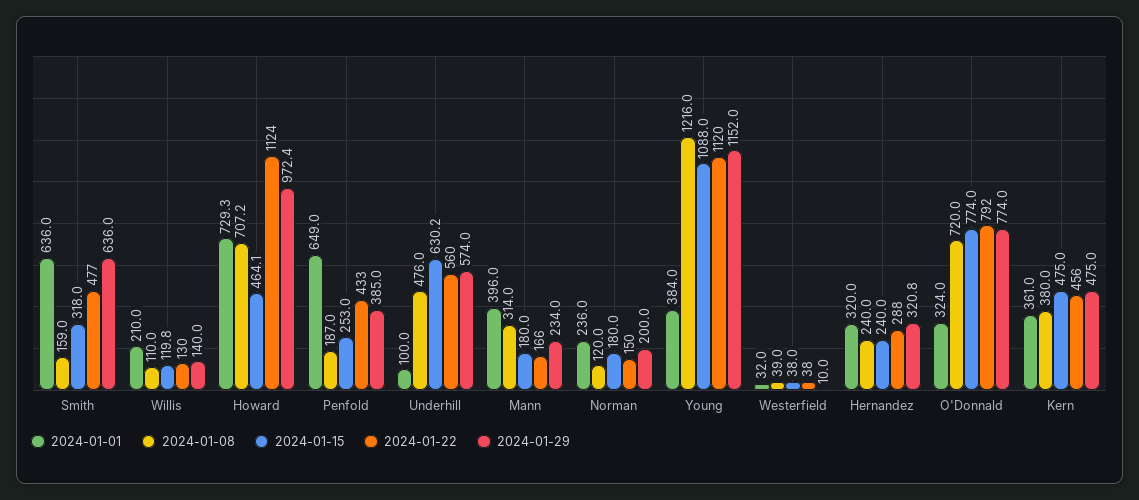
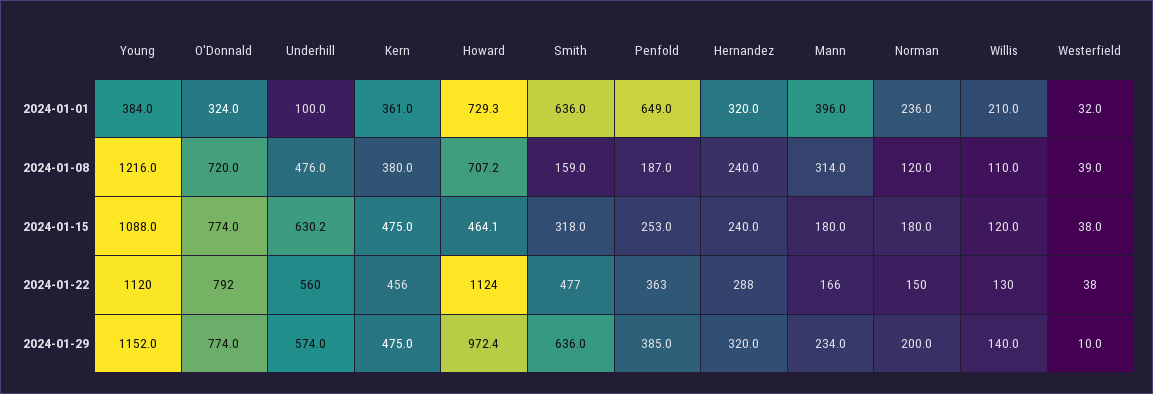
  {
    "2024-01-01": {
      "Smith": 636,
      "Willis": 210,
      "Howard": 729.3,
      "Penfold": 649,
      "Underhill": 100,
      "Mann": 396,
      "Norman": 236,
      "Young": 384,
      "Westerfield": 32,
      "Hernandez": 320,
      "O'Donnald": 324,
      "Kern": 361
    },
    "2024-01-08": {
      "Smith": 159,
      "Willis": 110,
      "Howard": 707.2,
      "Penfold": 187,
      "Underhill": 476,
      "Mann": 314,
      "Norman": 120,
      "Young": 1216,
      "Westerfield": 39,
      "Hernandez": 240,
      "O'Donnald": 720,
      "Kern": 380
    },
    "2024-01-15": {
      "Smith": 318,
-     "Willis": 119.8,
+     "Willis": 120,
      "Howard": 464.1,
      "Penfold": 253,
      "Underhill": 630.2,
      "Mann": 180,
      "Norman": 180,
      "Young": 1088,
      "Westerfield": 38,
      "Hernandez": 240,
      "O'Donnald": 774,
      "Kern": 475
    },
    "2024-01-22": {
      "Smith": 477,
      "Willis": 130,
      "Howard": 1124,
-     "Penfold": 433,
+     "Penfold": 363,
      "Underhill": 560,
      "Mann": 166,
      "Norman": 150,
      "Young": 1120,
      "Westerfield": 38,
      "Hernandez": 288,
      "O'Donnald": 792,
      "Kern": 456
    },
    "2024-01-29": {
      "Smith": 636,
      "Willis": 140,
      "Howard": 972.4,
      "Penfold": 385,
      "Underhill": 574,
      "Mann": 234,
      "Norman": 200,
      "Young": 1152,
      "Westerfield": 10,
-     "Hernandez": 320.8,
+     "Hernandez": 320,
      "O'Donnald": 774,
      "Kern": 475
    }
  }

